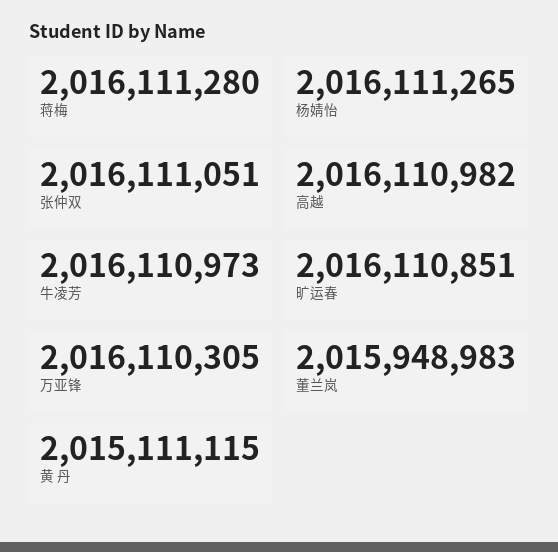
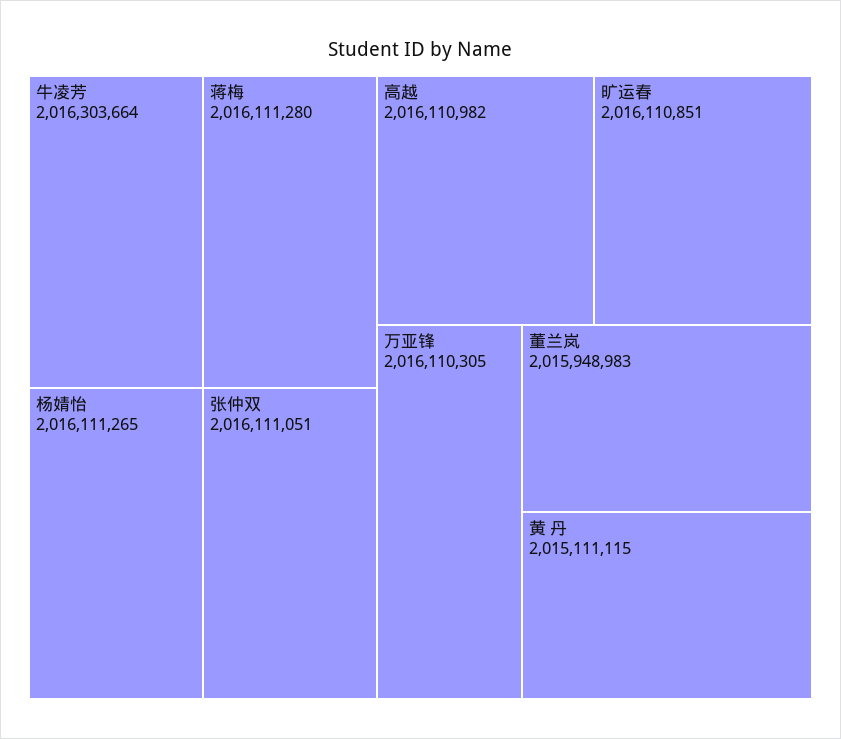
  {
    "蒋梅": 2016111280,
    "杨婧怡": 2016111265,
    "张仲双": 2016111051,
    "高越": 2016110982,
-   "牛凌芳": 2016110973,
+   "牛凌芳": 2016303664,
    "旷运春": 2016110851,
    "万亚锋": 2016110305,
    "董兰岚": 2015948983,
    "黄 丹": 2015111115
  }

